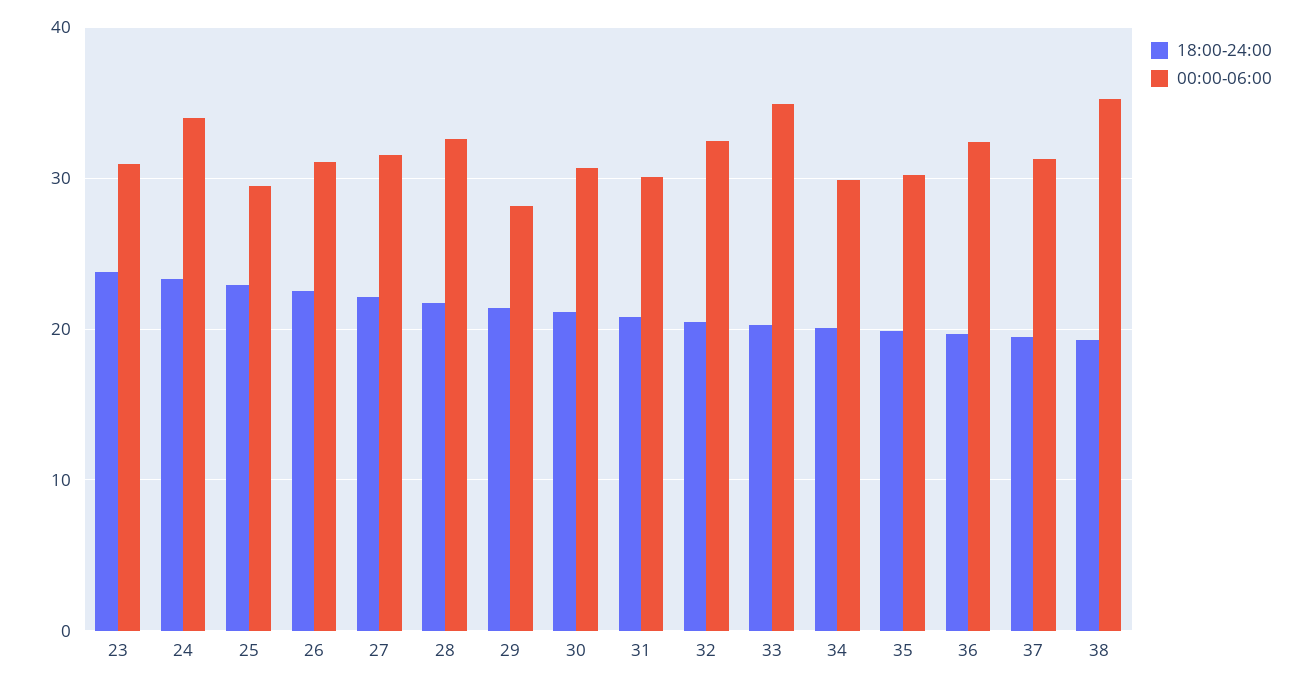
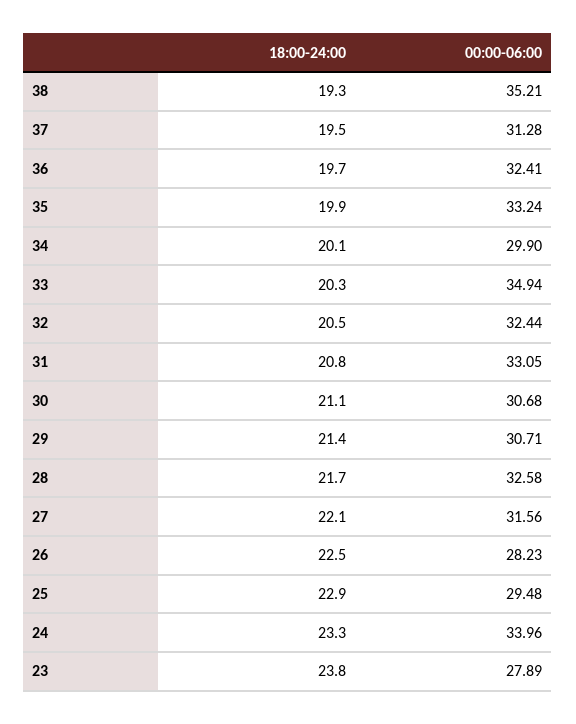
  {
    "18:00-24:00": {
      "23": 23.8,
      "24": 23.3,
      "25": 22.9,
      "26": 22.5,
      "27": 22.1,
      "28": 21.7,
      "29": 21.4,
      "30": 21.1,
      "31": 20.8,
      "32": 20.5,
      "33": 20.3,
      "34": 20.1,
      "35": 19.9,
      "36": 19.7,
      "37": 19.5,
      "38": 19.3
    },
    "00:00-06:00": {
-     "23": 31,
+     "23": 27.89,
      "24": 33.96,
      "25": 29.48,
-     "26": 31,
+     "26": 28.23,
      "27": 31.56,
      "28": 32.58,
-     "29": 28,
+     "29": 30.71,
      "30": 30.68,
-     "31": 30,
+     "31": 33.05,
      "32": 32.44,
      "33": 34.94,
      "34": 29.9,
-     "35": 30,
+     "35": 33.24,
      "36": 32.41,
      "37": 31.28,
      "38": 35.21
    }
  }

